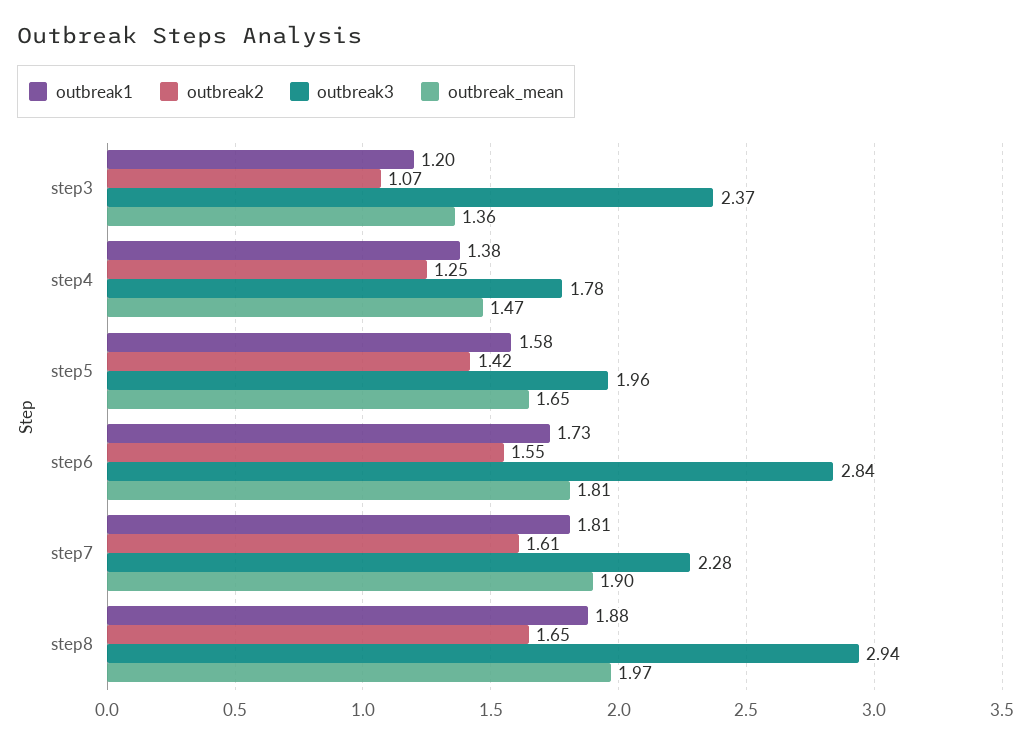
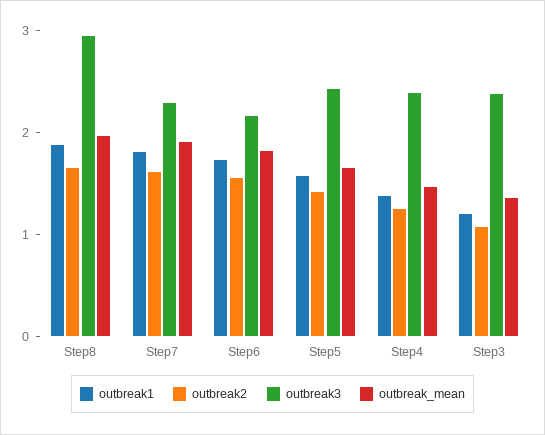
  {
    "outbreak1": {
      "step3": 1.2,
      "step4": 1.38,
      "step5": 1.58,
      "step6": 1.73,
      "step7": 1.81,
      "step8": 1.88
    },
    "outbreak2": {
      "step3": 1.07,
      "step4": 1.25,
      "step5": 1.42,
      "step6": 1.55,
      "step7": 1.61,
      "step8": 1.65
    },
    "outbreak3": {
      "step3": 2.37,
-     "step4": 1.78,
+     "step4": 2.4,
-     "step5": 1.96,
+     "step5": 2.4,
-     "step6": 2.84,
+     "step6": 2.2,
      "step7": 2.28,
      "step8": 2.94
    },
    "outbreak_mean": {
      "step3": 1.36,
      "step4": 1.47,
      "step5": 1.65,
      "step6": 1.81,
      "step7": 1.9,
      "step8": 1.97
    }
  }

